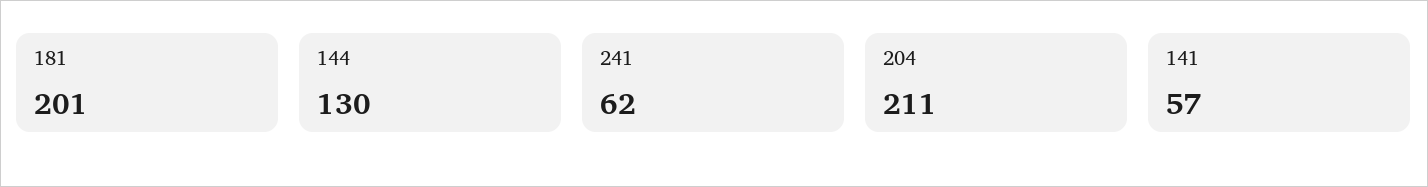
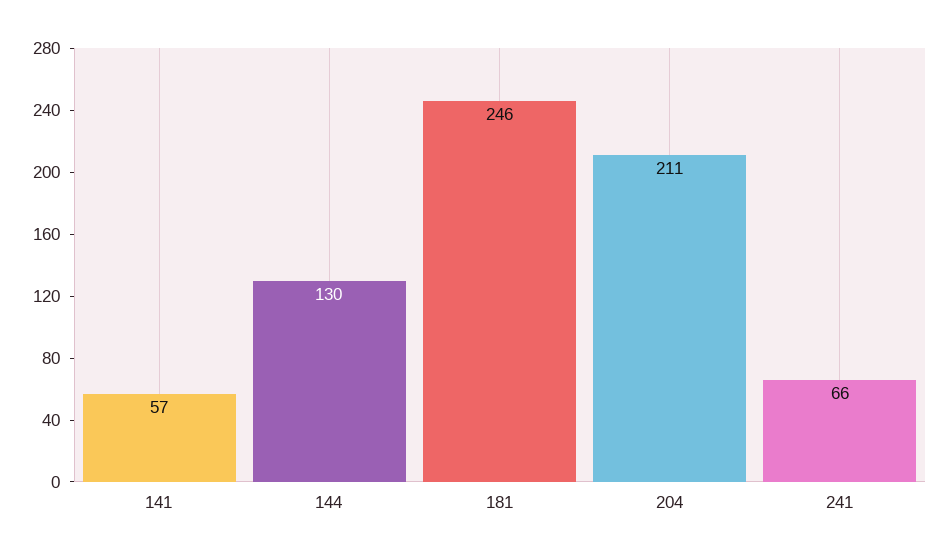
  {
-   "181": 201,
+   "181": 246,
    "144": 130,
-   "241": 62,
+   "241": 66,
    "204": 211,
    "141": 57
  }

